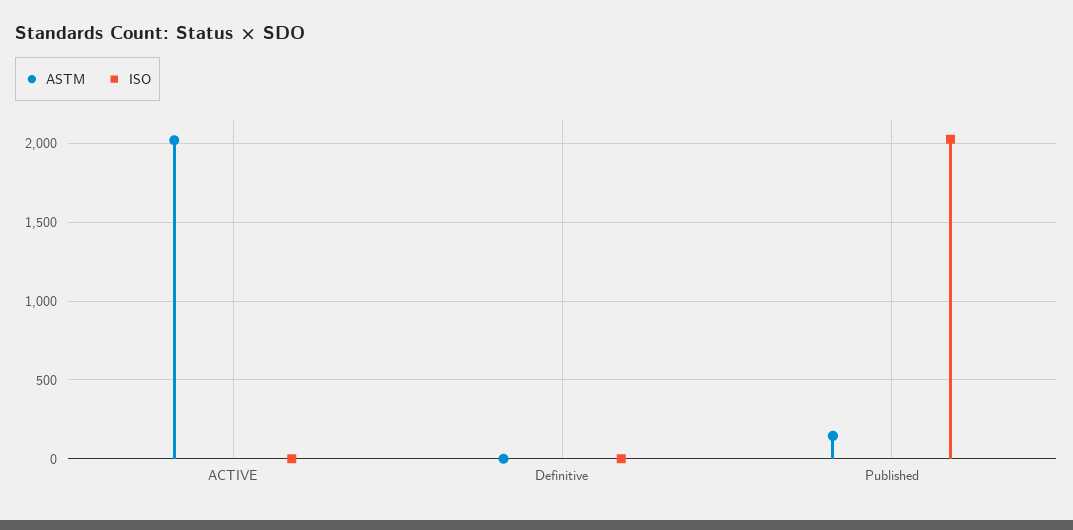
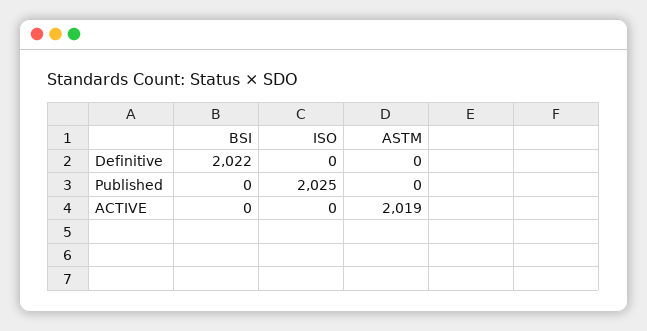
  {
    "ASTM": {
      "ACTIVE": 2019,
      "Definitive": 0,
-     "Published": 150
+     "Published": 0
    },
    "ISO": {
      "ACTIVE": 0,
      "Definitive": 0,
      "Published": 2025
-   }
+   },
+   "BSI": {
+     "Definitive": 2022,
+     "Published": 0,
+     "ACTIVE": 0
+   }
  }

